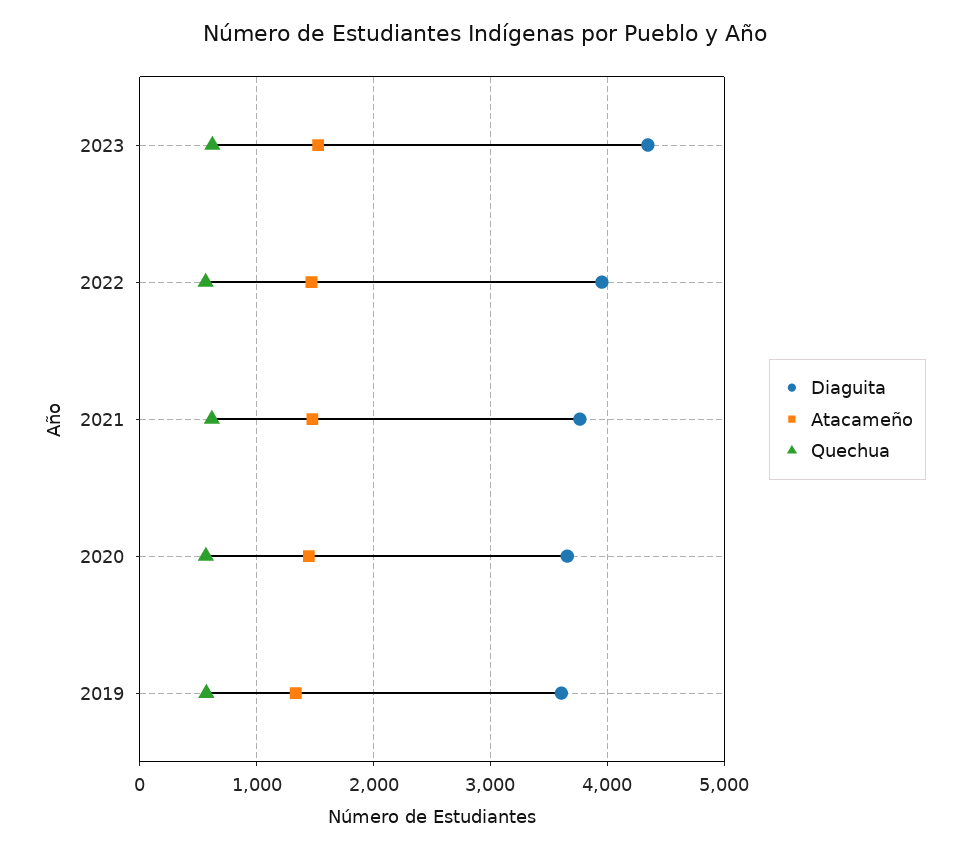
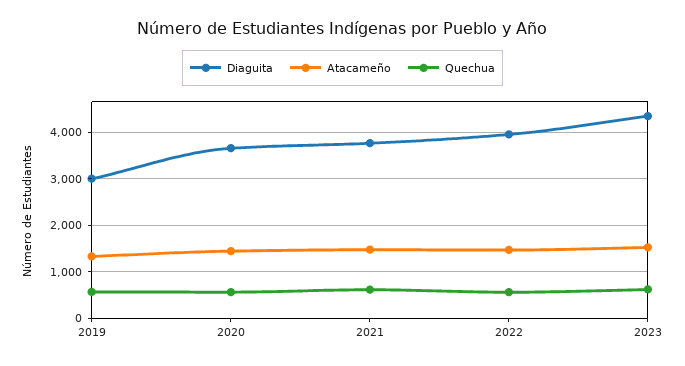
  {
    "Diaguita": {
      "2023": 4300,
      "2022": 4000,
      "2021": 3800,
      "2020": 3700,
-     "2019": 3600
+     "2019": 3000
    },
    "Atacameño": {
      "2023": 1500,
      "2022": 1500,
      "2021": 1500,
      "2020": 1400,
      "2019": 1300
    },
    "Quechua": {
      "2023": 600,
      "2022": 600,
      "2021": 600,
      "2020": 600,
      "2019": 600
    }
  }

